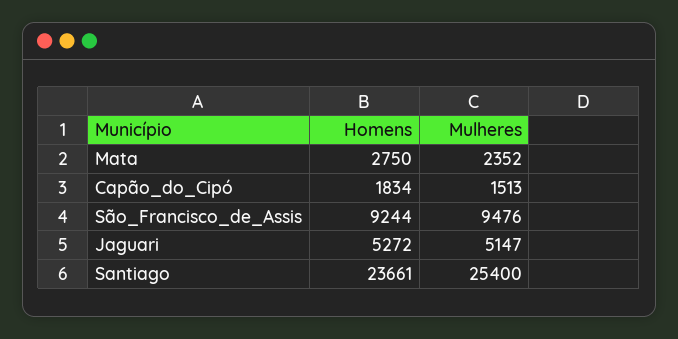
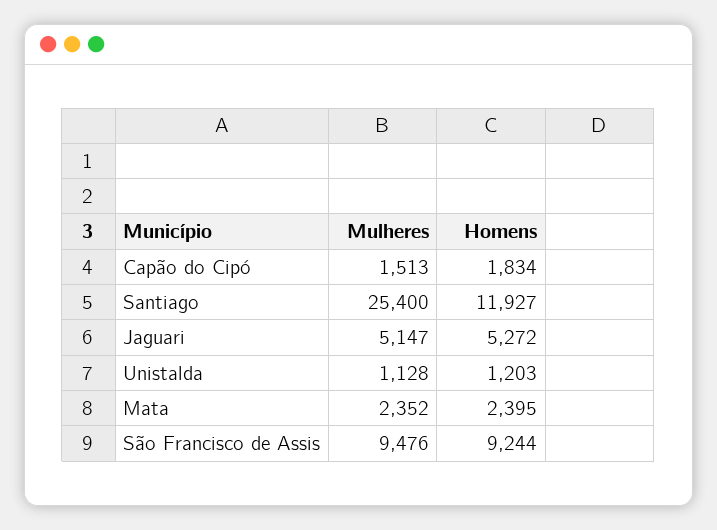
  {
    "Homens": {
-     "Mata": 2750,
+     "Mata": 2395,
      "Capão_do_Cipó": 1834,
      "São_Francisco_de_Assis": 9244,
      "Jaguari": 5272,
-     "Santiago": 23661
+     "Santiago": 11927,
+     "Unistalda": 1203
    },
    "Mulheres": {
      "Mata": 2352,
      "Capão_do_Cipó": 1513,
      "São_Francisco_de_Assis": 9476,
      "Jaguari": 5147,
-     "Santiago": 25400
+     "Santiago": 25400,
+     "Unistalda": 1128
    }
  }

